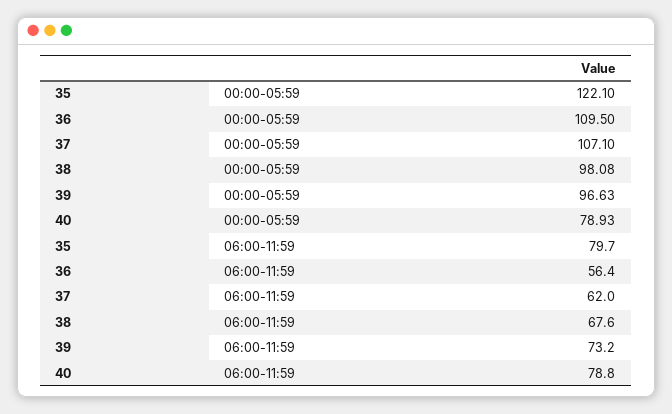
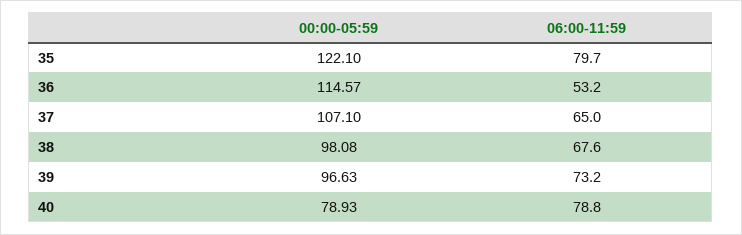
  {
    "35": {
      "00:00-05:59": 122.1,
      "06:00-11:59": 79.7
    },
    "36": {
-     "00:00-05:59": 109.5,
+     "00:00-05:59": 114.57,
-     "06:00-11:59": 56.4
+     "06:00-11:59": 53.2
    },
    "37": {
      "00:00-05:59": 107.1,
-     "06:00-11:59": 62
+     "06:00-11:59": 65
    },
    "38": {
      "00:00-05:59": 98.08,
      "06:00-11:59": 67.6
    },
    "39": {
      "00:00-05:59": 96.63,
      "06:00-11:59": 73.2
    },
    "40": {
      "00:00-05:59": 78.93,
      "06:00-11:59": 78.8
    }
  }

